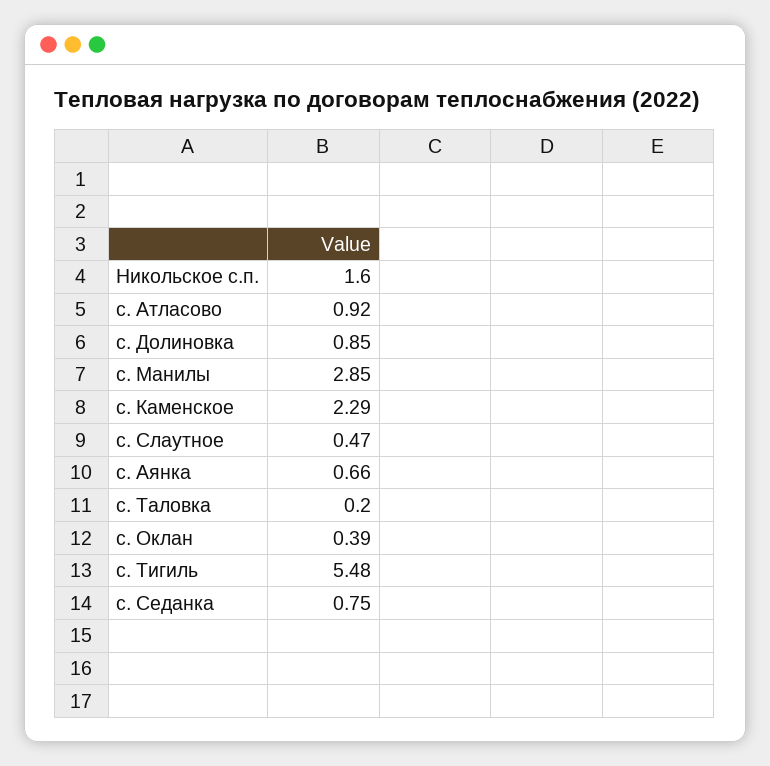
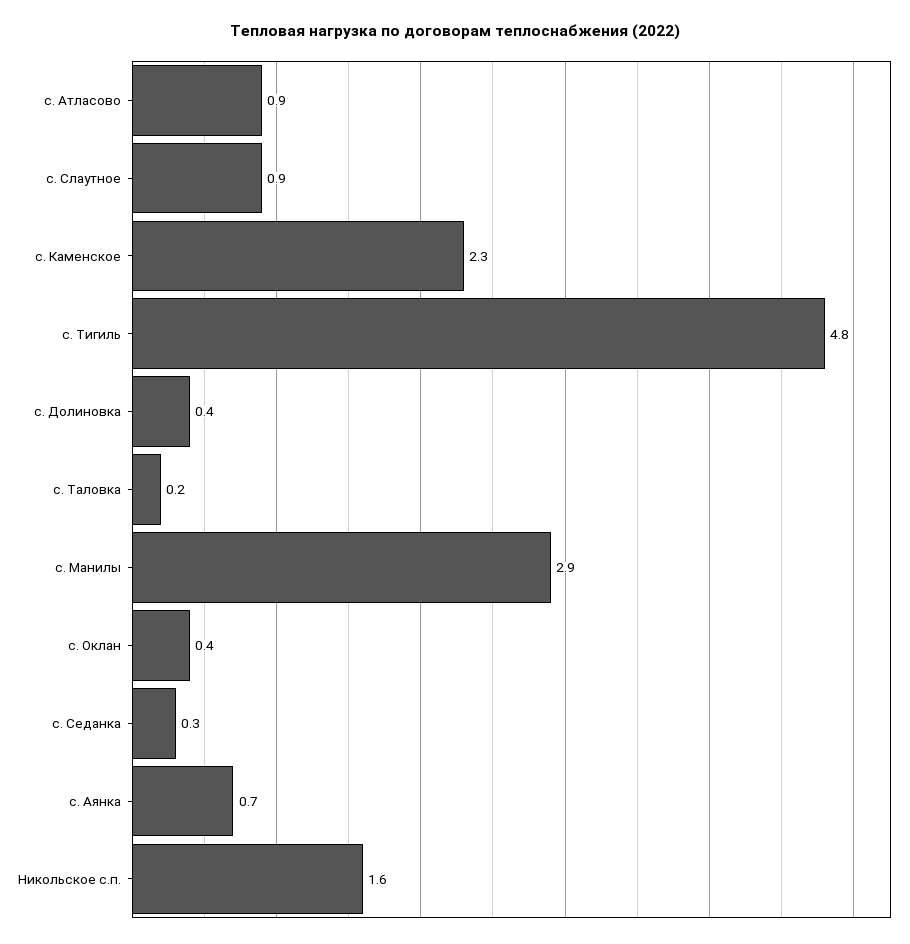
  {
    "Никольское с.п.": 1.6,
    "с. Атласово": 0.92,
-   "с. Долиновка": 0.85,
+   "с. Долиновка": 0.4,
    "с. Манилы": 2.85,
    "с. Каменское": 2.29,
-   "с. Слаутное": 0.47,
+   "с. Слаутное": 0.9,
    "с. Аянка": 0.66,
    "с. Таловка": 0.2,
    "с. Оклан": 0.39,
-   "с. Тигиль": 5.48,
+   "с. Тигиль": 4.8,
-   "с. Седанка": 0.75
+   "с. Седанка": 0.3
  }

